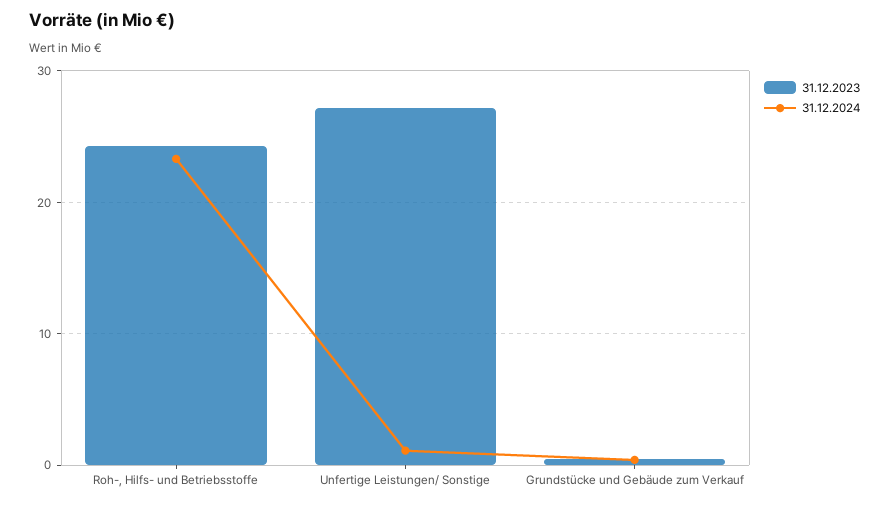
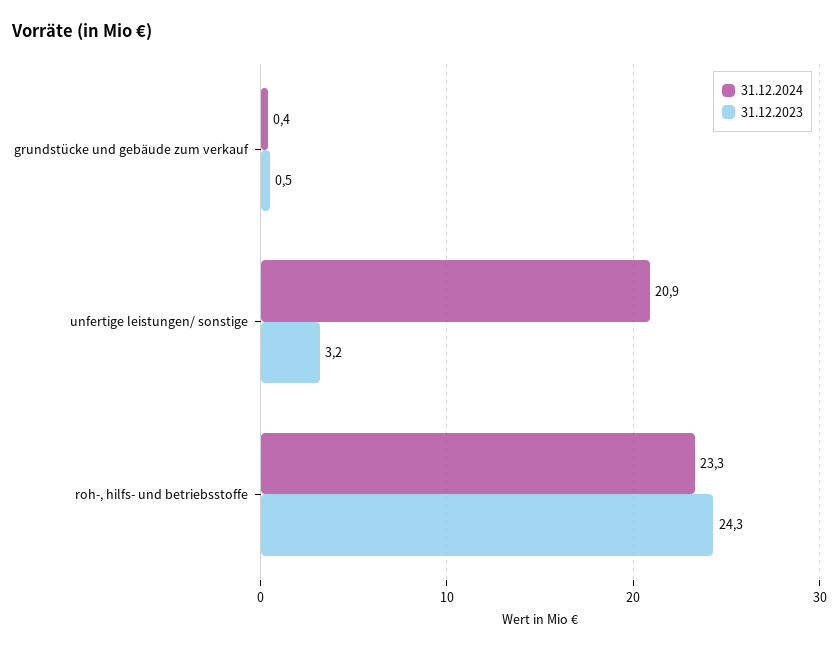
  {
    "31.12.2023": {
      "Roh-, Hilfs- und Betriebsstoffe": 24.3,
-     "Unfertige Leistungen/ Sonstige": 27,
+     "Unfertige Leistungen/ Sonstige": 3.2,
      "Grundstücke und Gebäude zum Verkauf": 0.5
    },
    "31.12.2024": {
      "Roh-, Hilfs- und Betriebsstoffe": 23.3,
-     "Unfertige Leistungen/ Sonstige": 1,
+     "Unfertige Leistungen/ Sonstige": 20.9,
      "Grundstücke und Gebäude zum Verkauf": 0.4
    }
  }

